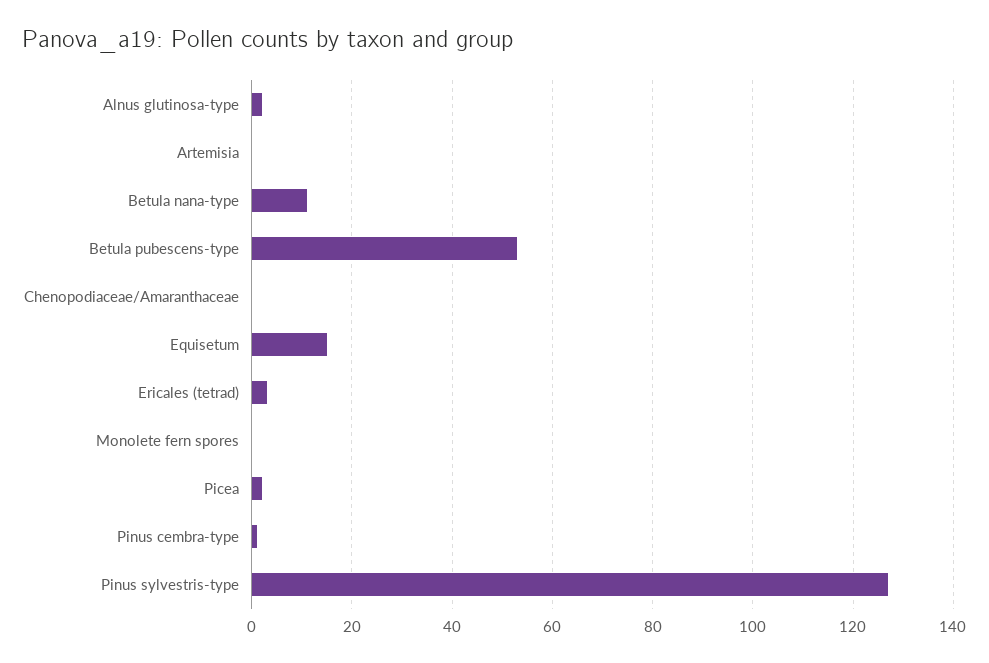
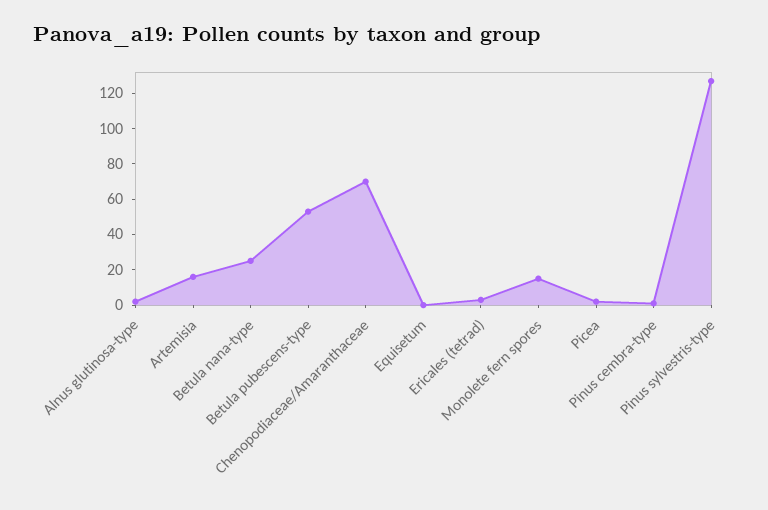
  {
    "Alnus glutinosa-type": 0,
-   "Artemisia": 0,
+   "Artemisia": 15,
-   "Betula nana-type": 10,
+   "Betula nana-type": 25,
    "Betula pubescens-type": 55,
-   "Chenopodiaceae/Amaranthaceae": 0,
+   "Chenopodiaceae/Amaranthaceae": 70,
-   "Equisetum": 15,
+   "Equisetum": 0,
    "Ericales (tetrad)": 5,
-   "Monolete fern spores": 0,
+   "Monolete fern spores": 15,
    "Picea": 0,
    "Pinus cembra-type": 0,
    "Pinus sylvestris-type": 125
  }

